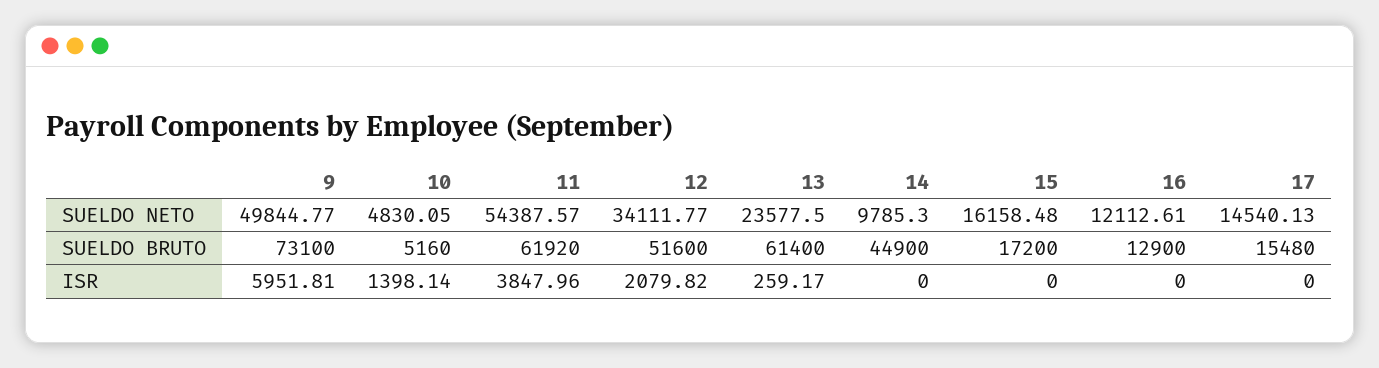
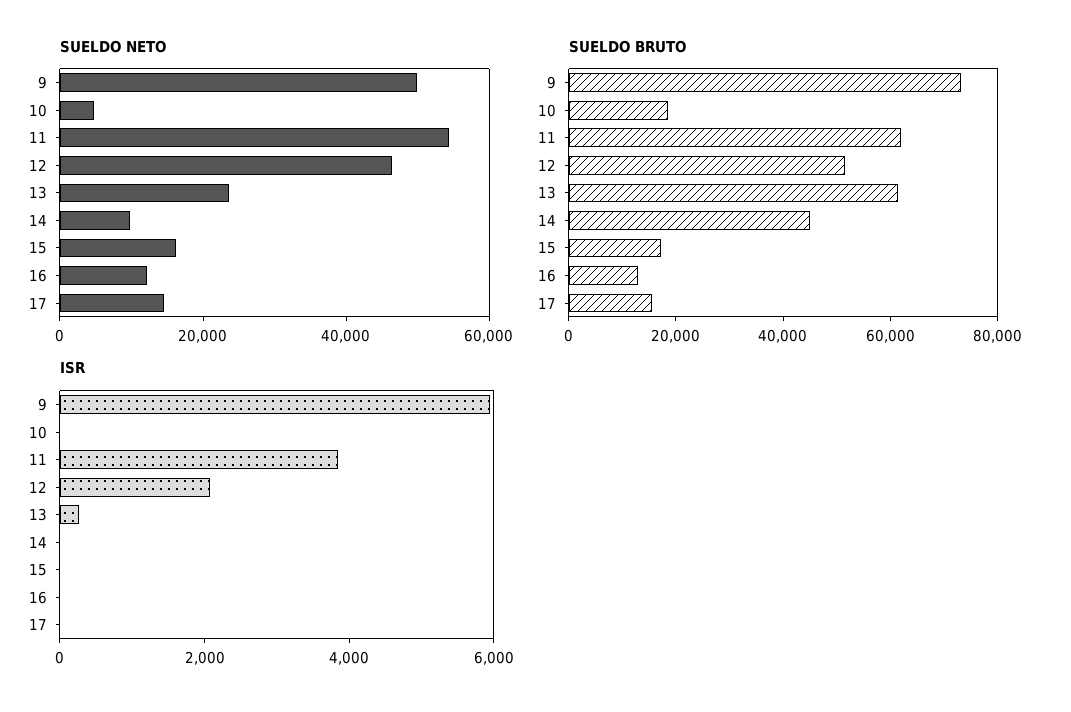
  {
    "SUELDO NETO": {
      "9": 49844.77,
      "10": 4830.05,
      "11": 54387.57,
-     "12": 34111.77,
+     "12": 45000,
      "13": 23577.5,
      "14": 9785.3,
      "15": 16158.48,
      "16": 12112.61,
      "17": 14540.13
    },
    "SUELDO BRUTO": {
      "9": 73100,
-     "10": 5160,
+     "10": 20000,
      "11": 61920,
      "12": 51600,
      "13": 61400,
      "14": 44900,
      "15": 17200,
      "16": 12900,
      "17": 15480
    },
    "ISR": {
      "9": 5951.81,
-     "10": 1398.14,
+     "10": 0,
      "11": 3847.96,
      "12": 2079.82,
      "13": 259.17,
      "14": 0,
      "15": 0,
      "16": 0,
      "17": 0
    }
  }

